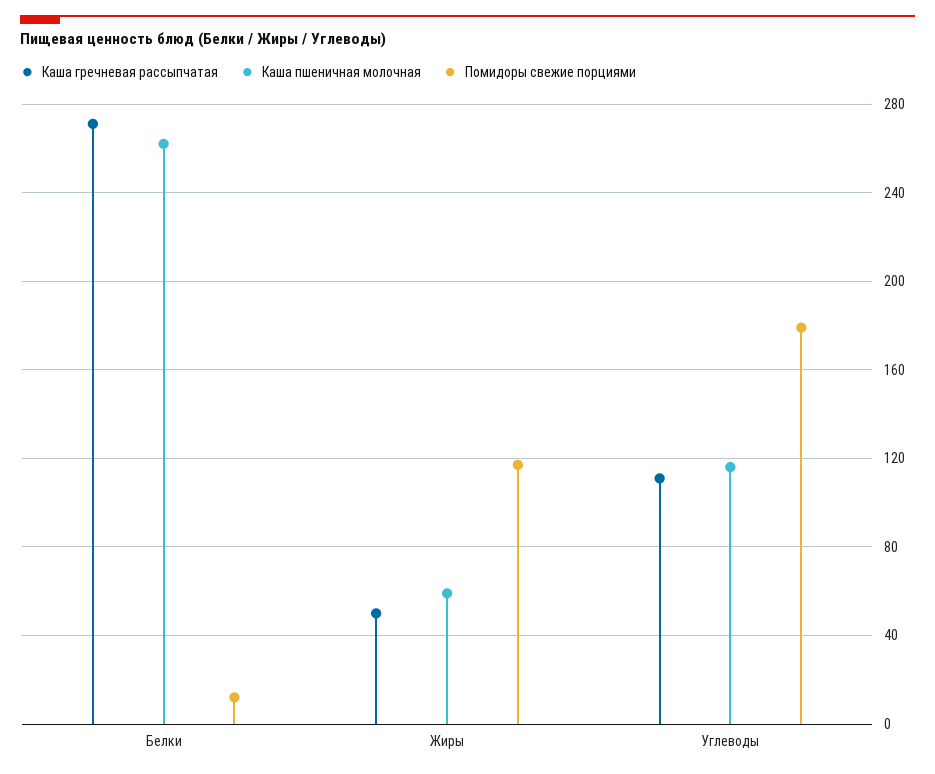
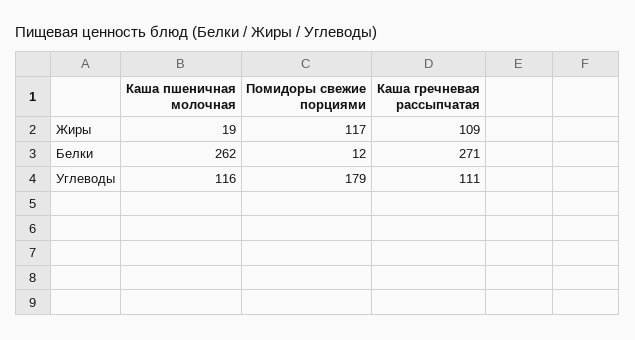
  {
    "Каша гречневая рассыпчатая": {
      "Белки": 271,
-     "Жиры": 50,
+     "Жиры": 109,
      "Углеводы": 111
    },
    "Каша пшеничная молочная": {
      "Белки": 262,
-     "Жиры": 60,
+     "Жиры": 19,
      "Углеводы": 116
    },
    "Помидоры свежие порциями": {
      "Белки": 12,
      "Жиры": 117,
      "Углеводы": 179
    }
  }

